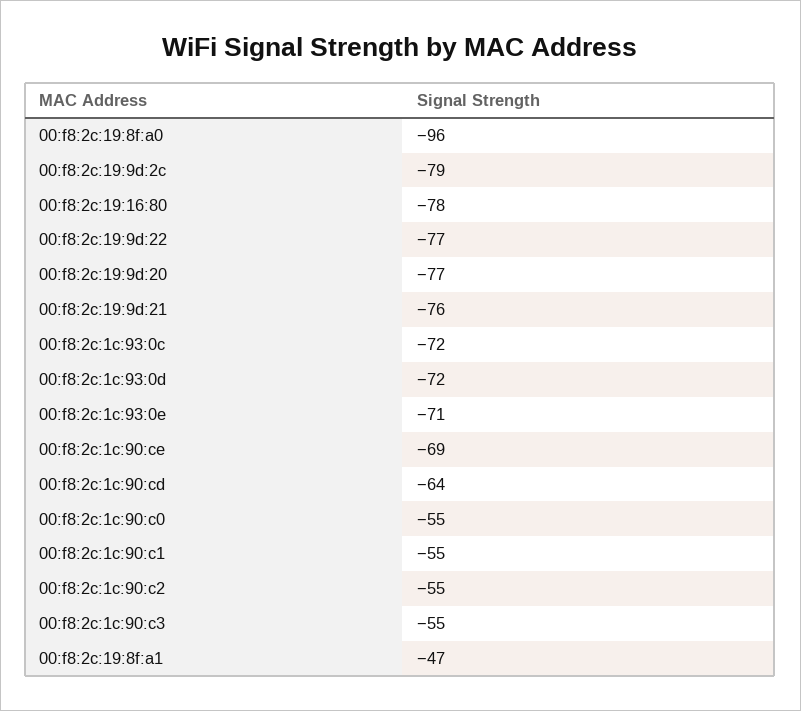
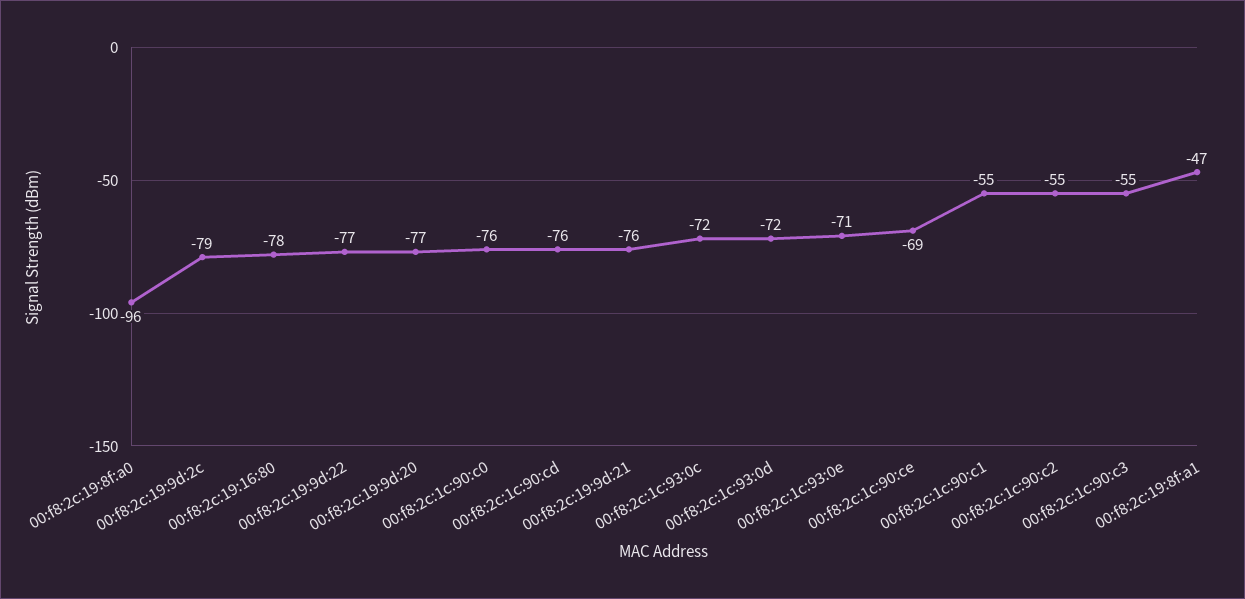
  {
    "00:f8:2c:19:8f:a0": -96,
    "00:f8:2c:19:9d:2c": -79,
    "00:f8:2c:19:16:80": -78,
    "00:f8:2c:19:9d:22": -77,
    "00:f8:2c:19:9d:20": -77,
    "00:f8:2c:19:9d:21": -76,
    "00:f8:2c:1c:93:0c": -72,
    "00:f8:2c:1c:93:0d": -72,
    "00:f8:2c:1c:93:0e": -71,
    "00:f8:2c:1c:90:ce": -69,
-   "00:f8:2c:1c:90:cd": -64,
+   "00:f8:2c:1c:90:cd": -76,
-   "00:f8:2c:1c:90:c0": -55,
+   "00:f8:2c:1c:90:c0": -76,
    "00:f8:2c:1c:90:c1": -55,
    "00:f8:2c:1c:90:c2": -55,
    "00:f8:2c:1c:90:c3": -55,
    "00:f8:2c:19:8f:a1": -47
  }

